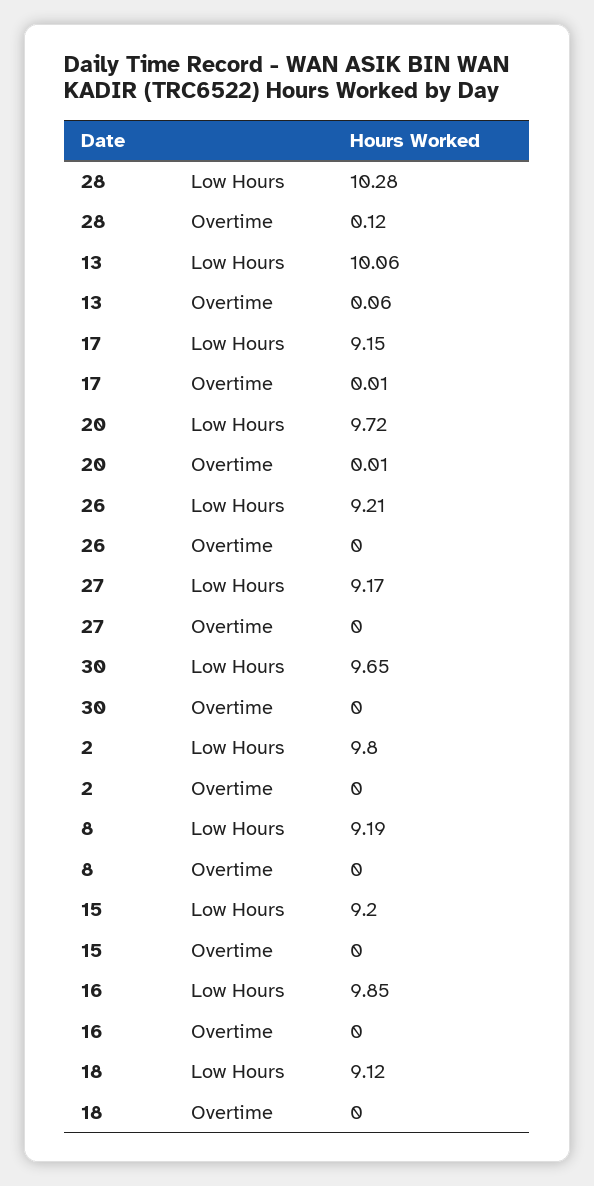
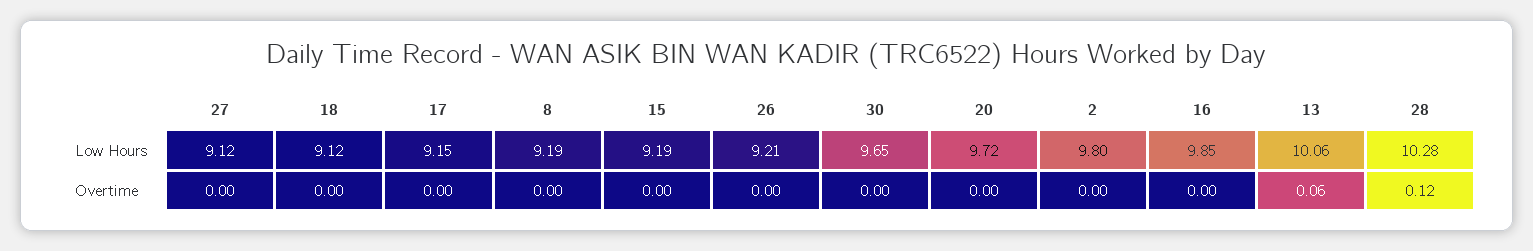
  {
    "28": {
      "Low Hours": 10.28,
      "Overtime": 0.12
    },
    "13": {
      "Low Hours": 10.06,
      "Overtime": 0.06
    },
    "17": {
      "Low Hours": 9.15,
-     "Overtime": 0.01
+     "Overtime": 0
    },
    "20": {
      "Low Hours": 9.72,
-     "Overtime": 0.01
+     "Overtime": 0
    },
    "26": {
      "Low Hours": 9.21,
      "Overtime": 0
    },
    "27": {
-     "Low Hours": 9.17,
+     "Low Hours": 9.12,
      "Overtime": 0
    },
    "30": {
      "Low Hours": 9.65,
      "Overtime": 0
    },
    "2": {
      "Low Hours": 9.8,
      "Overtime": 0
    },
    "8": {
      "Low Hours": 9.19,
      "Overtime": 0
    },
    "15": {
-     "Low Hours": 9.2,
+     "Low Hours": 9.19,
      "Overtime": 0
    },
    "16": {
      "Low Hours": 9.85,
      "Overtime": 0
    },
    "18": {
      "Low Hours": 9.12,
      "Overtime": 0
    }
  }

